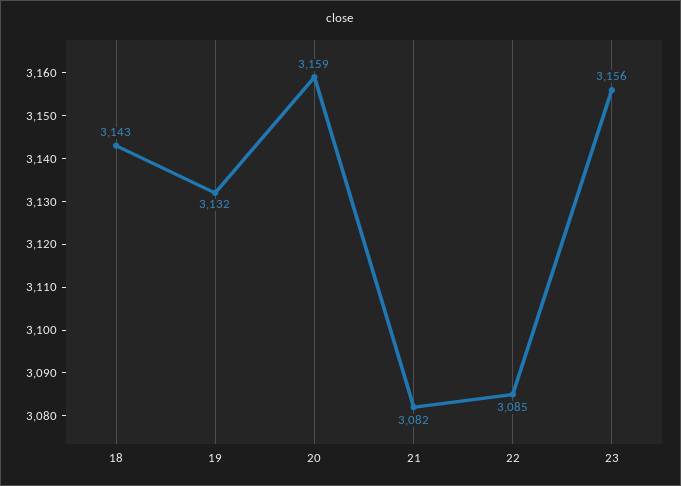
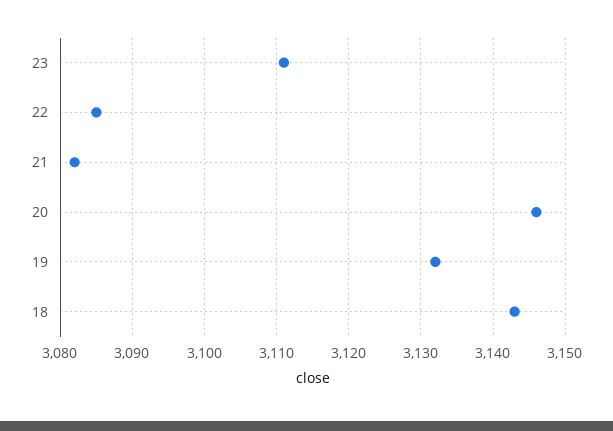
  {
    "18": 3143,
    "19": 3132,
-   "20": 3159,
+   "20": 3146,
    "21": 3082,
    "22": 3085,
-   "23": 3156
+   "23": 3111
  }

